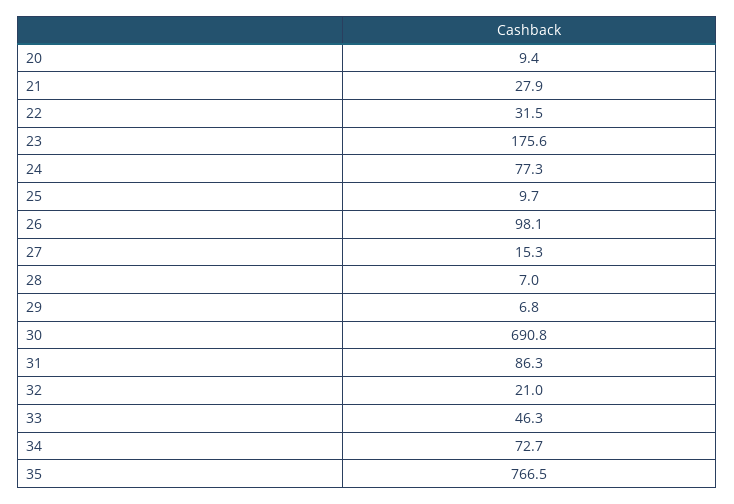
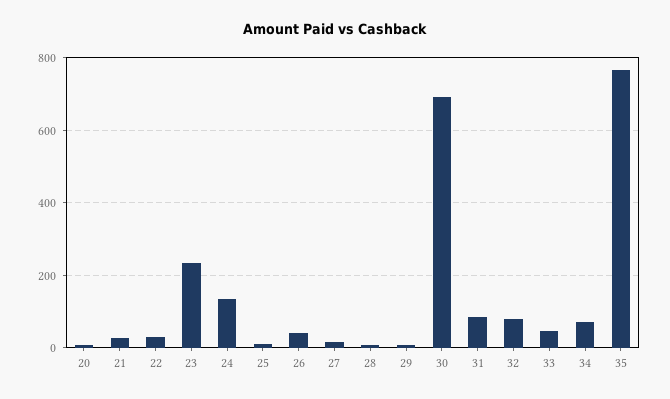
  {
    "20": 9.4,
    "21": 27.9,
    "22": 31.5,
-   "23": 175.6,
+   "23": 240,
-   "24": 77.3,
+   "24": 140,
    "25": 9.7,
-   "26": 98.1,
+   "26": 40,
    "27": 15.3,
    "28": 7,
    "29": 6.8,
    "30": 690.8,
    "31": 86.3,
-   "32": 21,
+   "32": 80,
    "33": 46.3,
    "34": 72.7,
    "35": 766.5
  }

